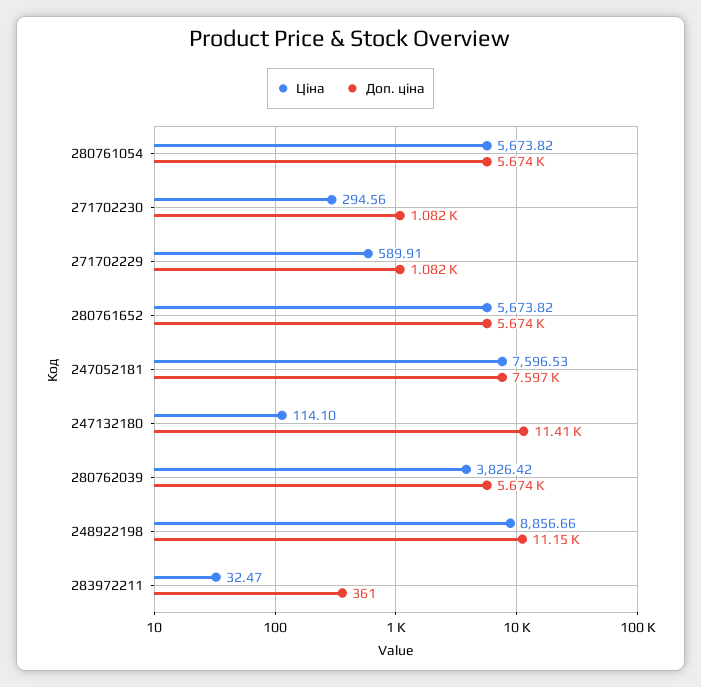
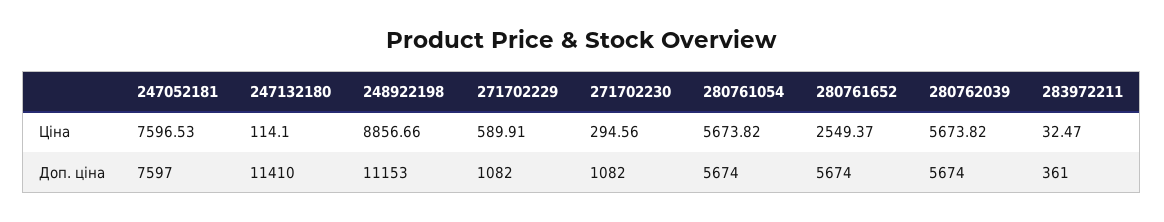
  {
    "Ціна": {
      "280761054": 5673.82,
      "271702230": 294.56,
      "271702229": 589.91,
-     "280761652": 5673.82,
+     "280761652": 2549.37,
      "247052181": 7596.53,
      "247132180": 114.1,
-     "280762039": 3826.42,
+     "280762039": 5673.82,
      "248922198": 8856.66,
      "283972211": 32.47
    },
    "Доп. ціна": {
      "280761054": 5674,
      "271702230": 1082,
      "271702229": 1082,
      "280761652": 5674,
      "247052181": 7597,
      "247132180": 11410,
      "280762039": 5674,
      "248922198": 11153,
      "283972211": 361
    }
  }

